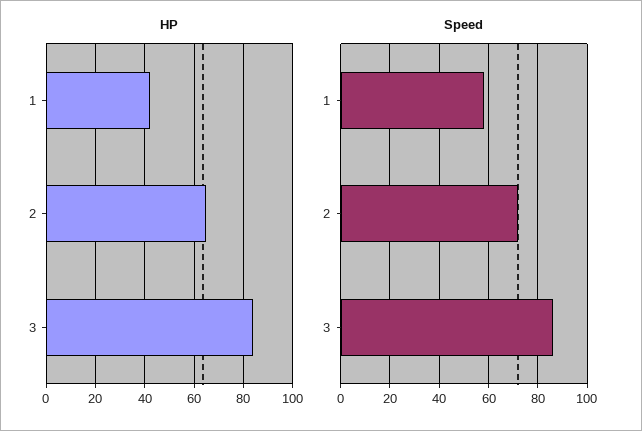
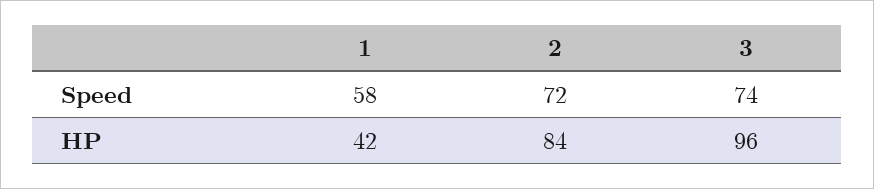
  {
    "HP": {
      "1": 42,
-     "2": 65,
+     "2": 84,
-     "3": 85
+     "3": 96
    },
    "Speed": {
      "1": 58,
      "2": 72,
-     "3": 85
+     "3": 74
    }
  }

